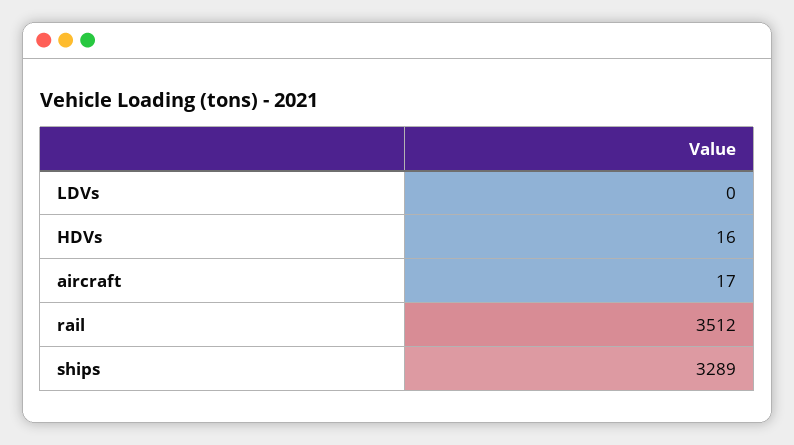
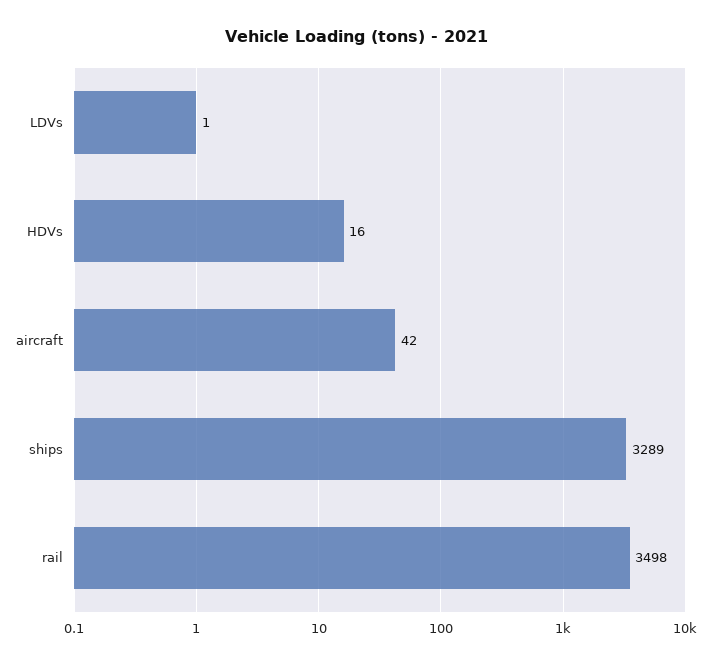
  {
-   "LDVs": 0,
+   "LDVs": 1,
    "HDVs": 16,
-   "aircraft": 17,
+   "aircraft": 42,
-   "rail": 3512,
+   "rail": 3498,
    "ships": 3289
  }

